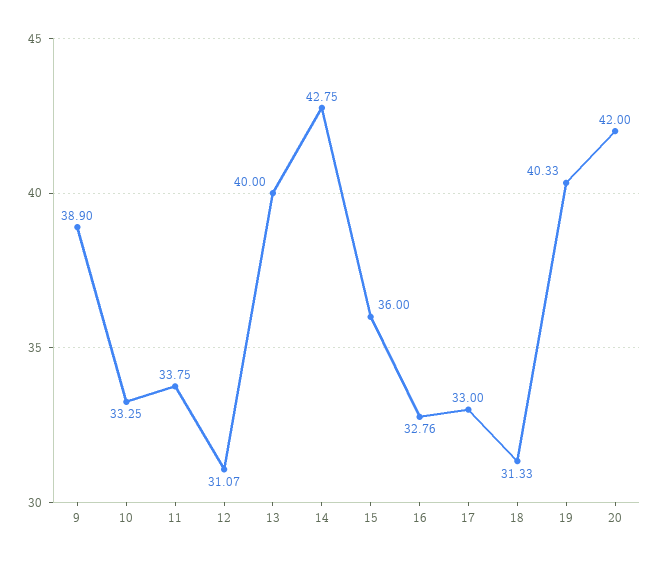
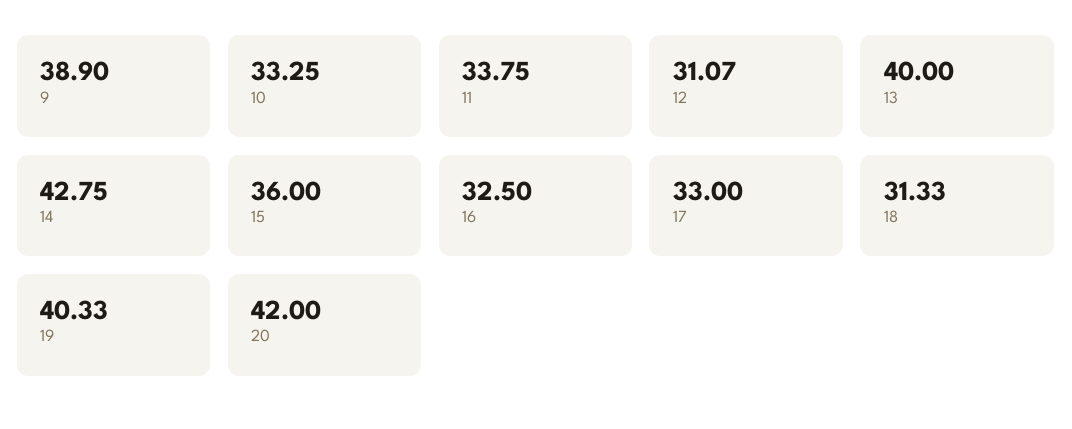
  {
    "9": 38.9,
    "10": 33.25,
    "11": 33.75,
    "12": 31.07,
    "13": 40,
    "14": 42.75,
    "15": 36,
-   "16": 32.76,
+   "16": 32.5,
    "17": 33,
    "18": 31.33,
    "19": 40.33,
    "20": 42
  }

